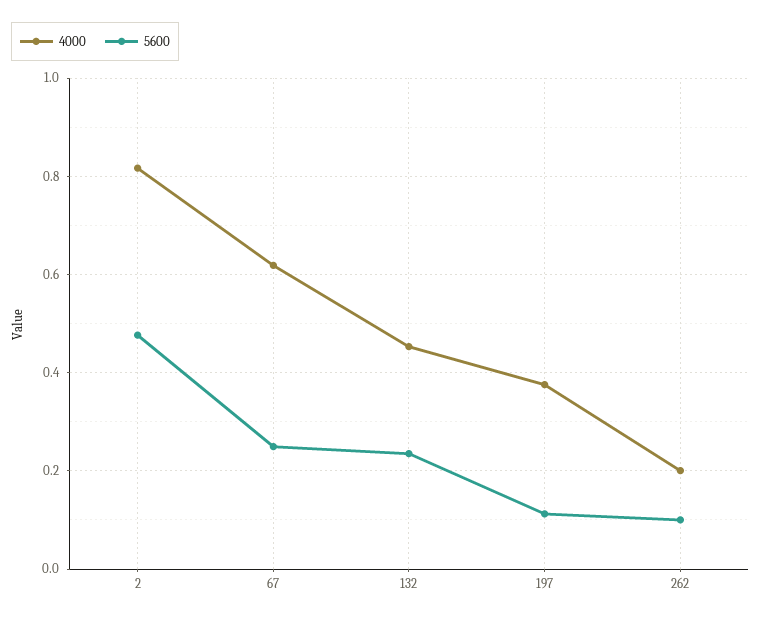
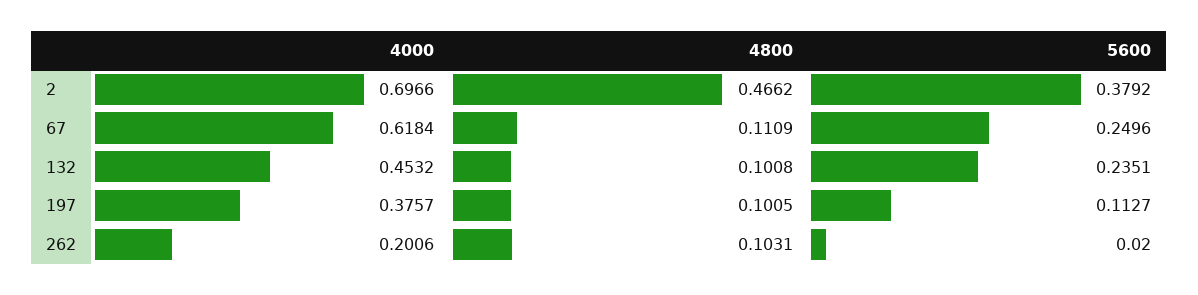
  {
    "4000": {
-     "2": 0.82,
+     "2": 0.6966,
      "67": 0.6184,
      "132": 0.4532,
      "197": 0.3757,
      "262": 0.2006
    },
    "5600": {
-     "2": 0.48,
+     "2": 0.3792,
      "67": 0.2496,
      "132": 0.2351,
      "197": 0.1127,
-     "262": 0.1
+     "262": 0.02
-   }
+   },
+   "4800": {
+     "2": 0.4662,
+     "67": 0.1109,
+     "132": 0.1008,
+     "197": 0.1005,
+     "262": 0.1031
+   }
  }

